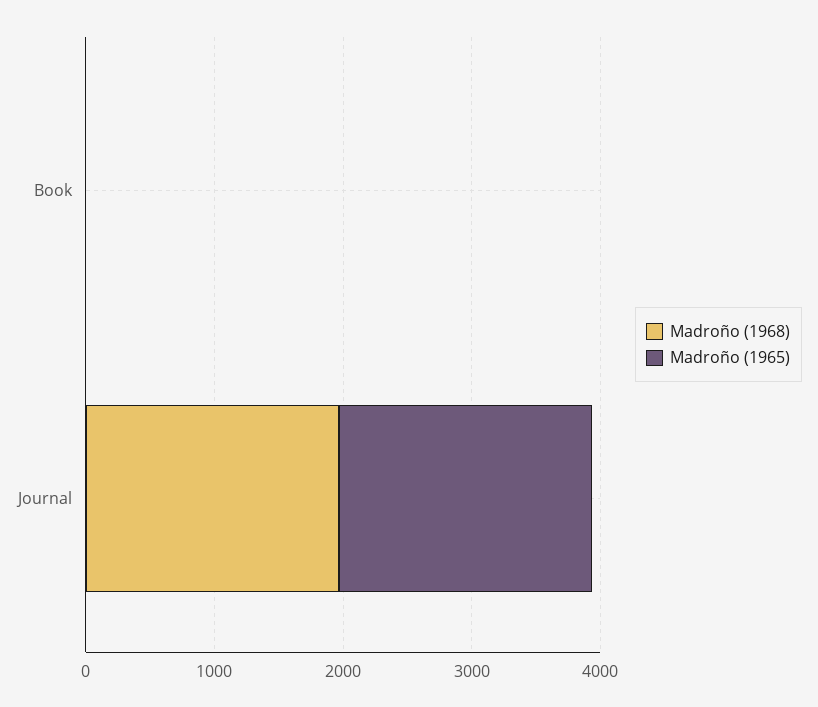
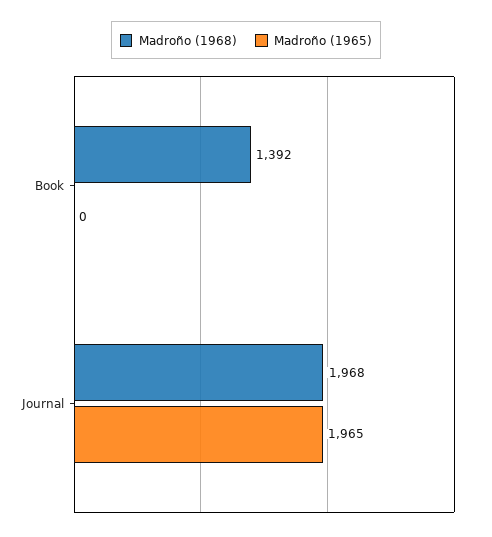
  {
    "Madroño (1968)": {
-     "Book": 0,
+     "Book": 1392,
      "Journal": 1968
    },
    "Madroño (1965)": {
      "Book": 0,
      "Journal": 1965
    }
  }

